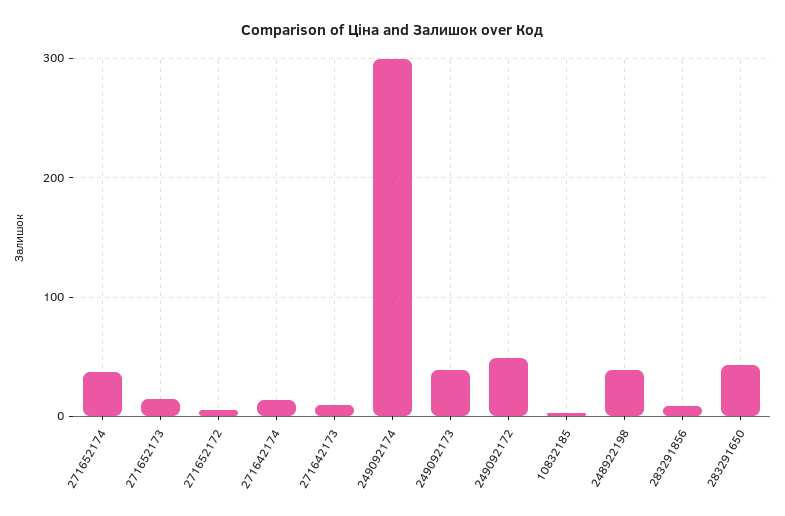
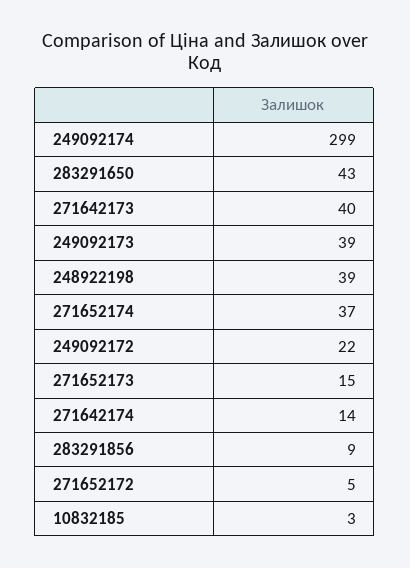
  {
    "271652174": 37,
    "271652173": 15,
    "271652172": 5,
    "271642174": 14,
-   "271642173": 10,
+   "271642173": 40,
    "249092174": 299,
    "249092173": 39,
-   "249092172": 50,
+   "249092172": 22,
    "10832185": 3,
    "248922198": 39,
    "283291856": 9,
    "283291650": 43
  }

